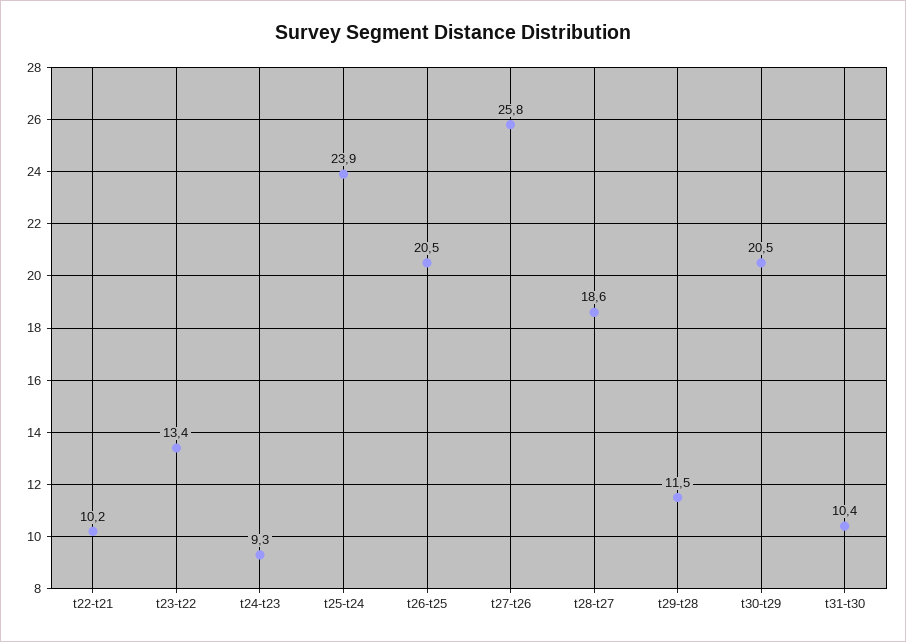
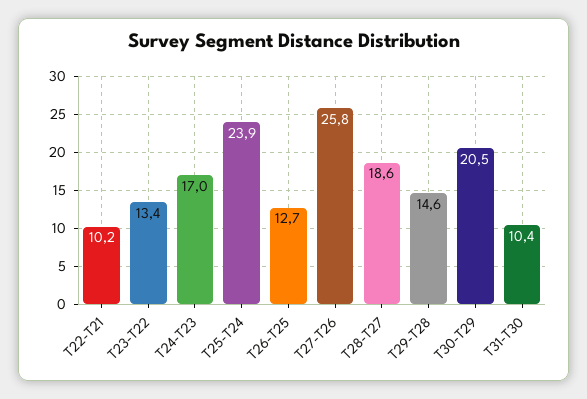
  {
    "t22-t21": 10.2,
    "t23-t22": 13.4,
-   "t24-t23": 9.3,
+   "t24-t23": 17,
    "t25-t24": 23.9,
-   "t26-t25": 20.5,
+   "t26-t25": 12.7,
    "t27-t26": 25.8,
    "t28-t27": 18.6,
-   "t29-t28": 11.5,
+   "t29-t28": 14.6,
    "t30-t29": 20.5,
    "t31-t30": 10.4
  }

